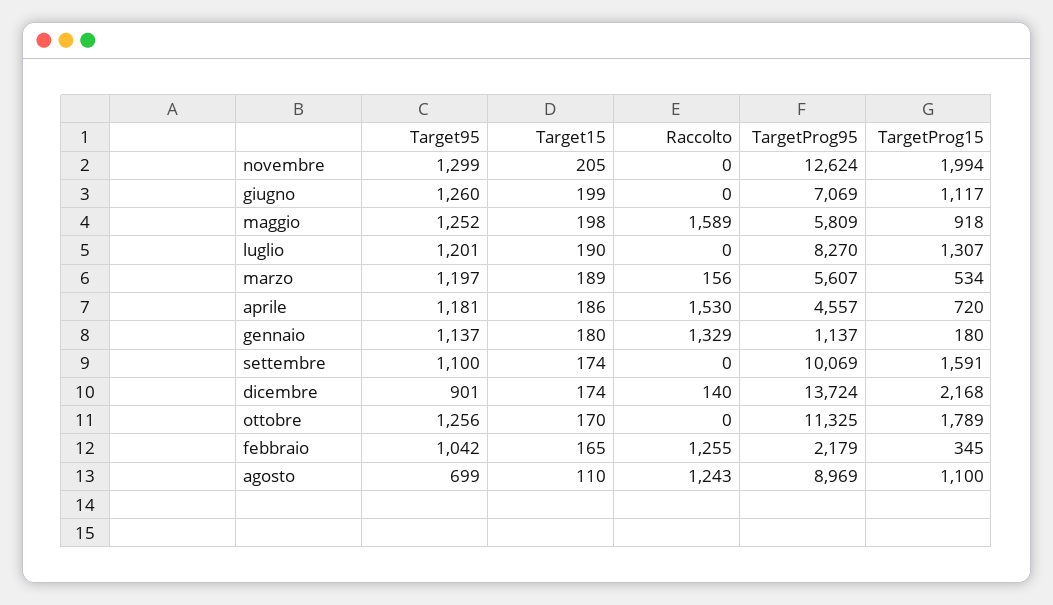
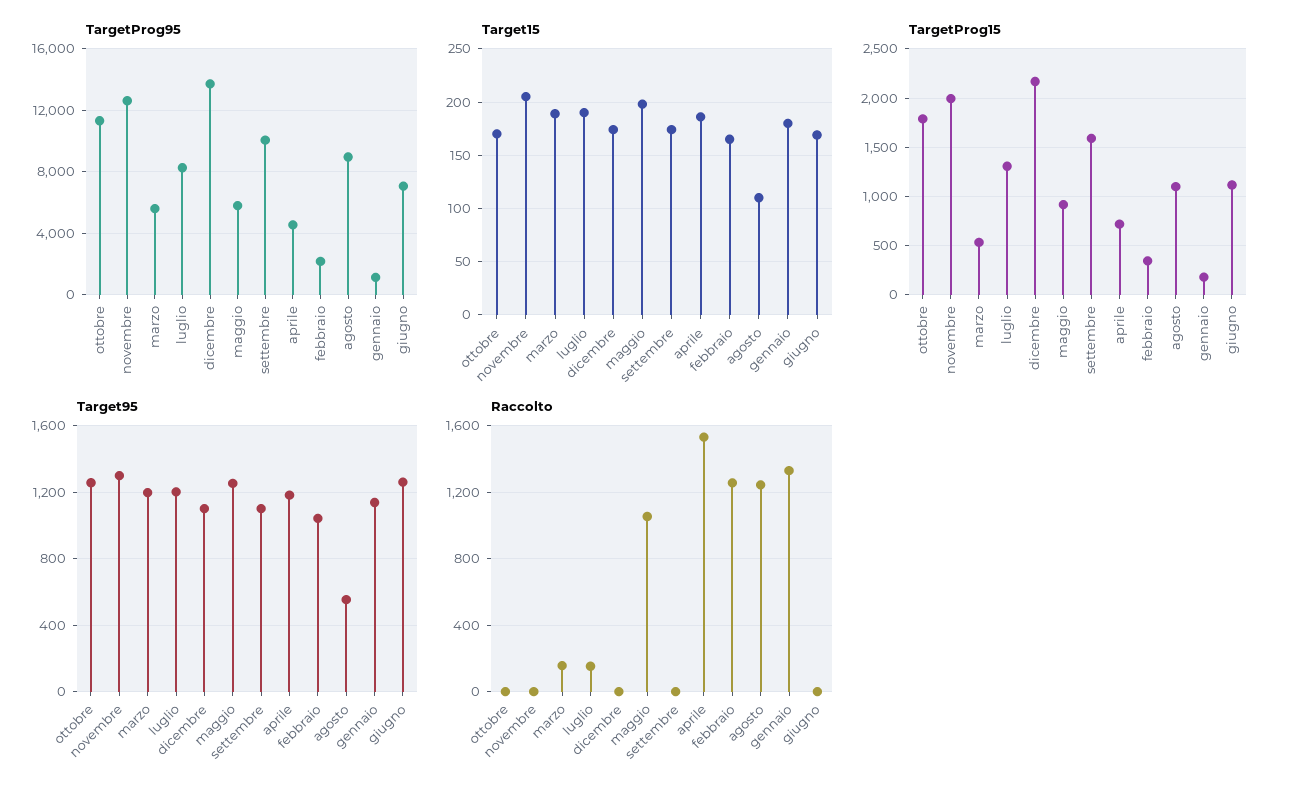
  {
    "Target95": {
      "novembre": 1299,
      "giugno": 1260,
      "maggio": 1252,
      "luglio": 1201,
      "marzo": 1197,
      "aprile": 1181,
      "gennaio": 1137,
      "settembre": 1100,
-     "dicembre": 901,
+     "dicembre": 1100,
      "ottobre": 1256,
      "febbraio": 1042,
-     "agosto": 699
+     "agosto": 550
    },
    "Target15": {
      "novembre": 205,
-     "giugno": 199,
+     "giugno": 170,
      "maggio": 198,
      "luglio": 190,
      "marzo": 189,
      "aprile": 186,
      "gennaio": 180,
      "settembre": 174,
      "dicembre": 174,
      "ottobre": 170,
      "febbraio": 165,
      "agosto": 110
    },
    "Raccolto": {
      "novembre": 0,
      "giugno": 0,
-     "maggio": 1589,
+     "maggio": 1050,
-     "luglio": 0,
+     "luglio": 150,
      "marzo": 156,
      "aprile": 1530,
      "gennaio": 1329,
      "settembre": 0,
-     "dicembre": 140,
+     "dicembre": 0,
      "ottobre": 0,
      "febbraio": 1255,
      "agosto": 1243
    },
    "TargetProg95": {
      "novembre": 12624,
      "giugno": 7069,
      "maggio": 5809,
      "luglio": 8270,
      "marzo": 5607,
      "aprile": 4557,
      "gennaio": 1137,
      "settembre": 10069,
      "dicembre": 13724,
      "ottobre": 11325,
      "febbraio": 2179,
      "agosto": 8969
    },
    "TargetProg15": {
      "novembre": 1994,
      "giugno": 1117,
      "maggio": 918,
      "luglio": 1307,
      "marzo": 534,
      "aprile": 720,
      "gennaio": 180,
      "settembre": 1591,
      "dicembre": 2168,
      "ottobre": 1789,
      "febbraio": 345,
      "agosto": 1100
    }
  }

